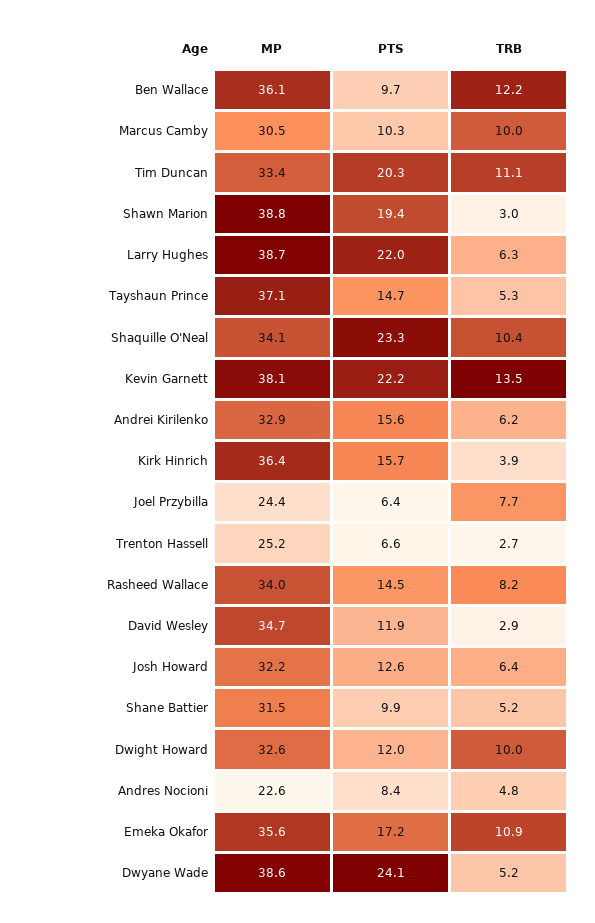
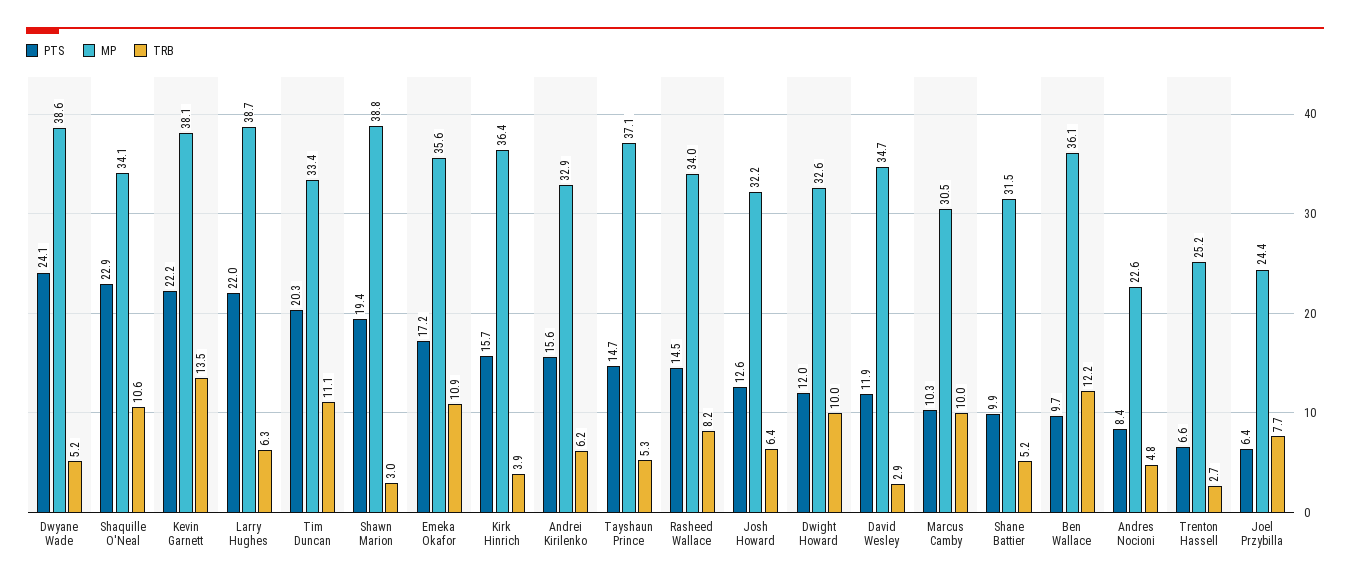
  {
    "MP": {
      "Ben Wallace": 36.1,
      "Marcus Camby": 30.5,
      "Tim Duncan": 33.4,
      "Shawn Marion": 38.8,
      "Larry Hughes": 38.7,
      "Tayshaun Prince": 37.1,
      "Shaquille O'Neal": 34.1,
      "Kevin Garnett": 38.1,
      "Andrei Kirilenko": 32.9,
      "Kirk Hinrich": 36.4,
      "Joel Przybilla": 24.4,
      "Trenton Hassell": 25.2,
      "Rasheed Wallace": 34,
      "David Wesley": 34.7,
      "Josh Howard": 32.2,
      "Shane Battier": 31.5,
      "Dwight Howard": 32.6,
      "Andres Nocioni": 22.6,
      "Emeka Okafor": 35.6,
      "Dwyane Wade": 38.6
    },
    "PTS": {
      "Ben Wallace": 9.7,
      "Marcus Camby": 10.3,
      "Tim Duncan": 20.3,
      "Shawn Marion": 19.4,
      "Larry Hughes": 22,
      "Tayshaun Prince": 14.7,
-     "Shaquille O'Neal": 23.3,
+     "Shaquille O'Neal": 22.9,
      "Kevin Garnett": 22.2,
      "Andrei Kirilenko": 15.6,
      "Kirk Hinrich": 15.7,
      "Joel Przybilla": 6.4,
      "Trenton Hassell": 6.6,
      "Rasheed Wallace": 14.5,
      "David Wesley": 11.9,
      "Josh Howard": 12.6,
      "Shane Battier": 9.9,
      "Dwight Howard": 12,
      "Andres Nocioni": 8.4,
      "Emeka Okafor": 17.2,
      "Dwyane Wade": 24.1
    },
    "TRB": {
      "Ben Wallace": 12.2,
      "Marcus Camby": 10,
      "Tim Duncan": 11.1,
      "Shawn Marion": 3,
      "Larry Hughes": 6.3,
      "Tayshaun Prince": 5.3,
-     "Shaquille O'Neal": 10.4,
+     "Shaquille O'Neal": 10.6,
      "Kevin Garnett": 13.5,
      "Andrei Kirilenko": 6.2,
      "Kirk Hinrich": 3.9,
      "Joel Przybilla": 7.7,
      "Trenton Hassell": 2.7,
      "Rasheed Wallace": 8.2,
      "David Wesley": 2.9,
      "Josh Howard": 6.4,
      "Shane Battier": 5.2,
      "Dwight Howard": 10,
      "Andres Nocioni": 4.8,
      "Emeka Okafor": 10.9,
      "Dwyane Wade": 5.2
    }
  }

